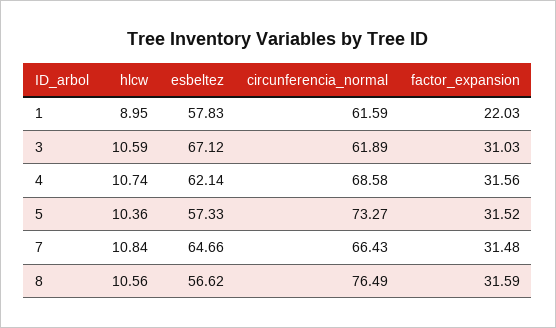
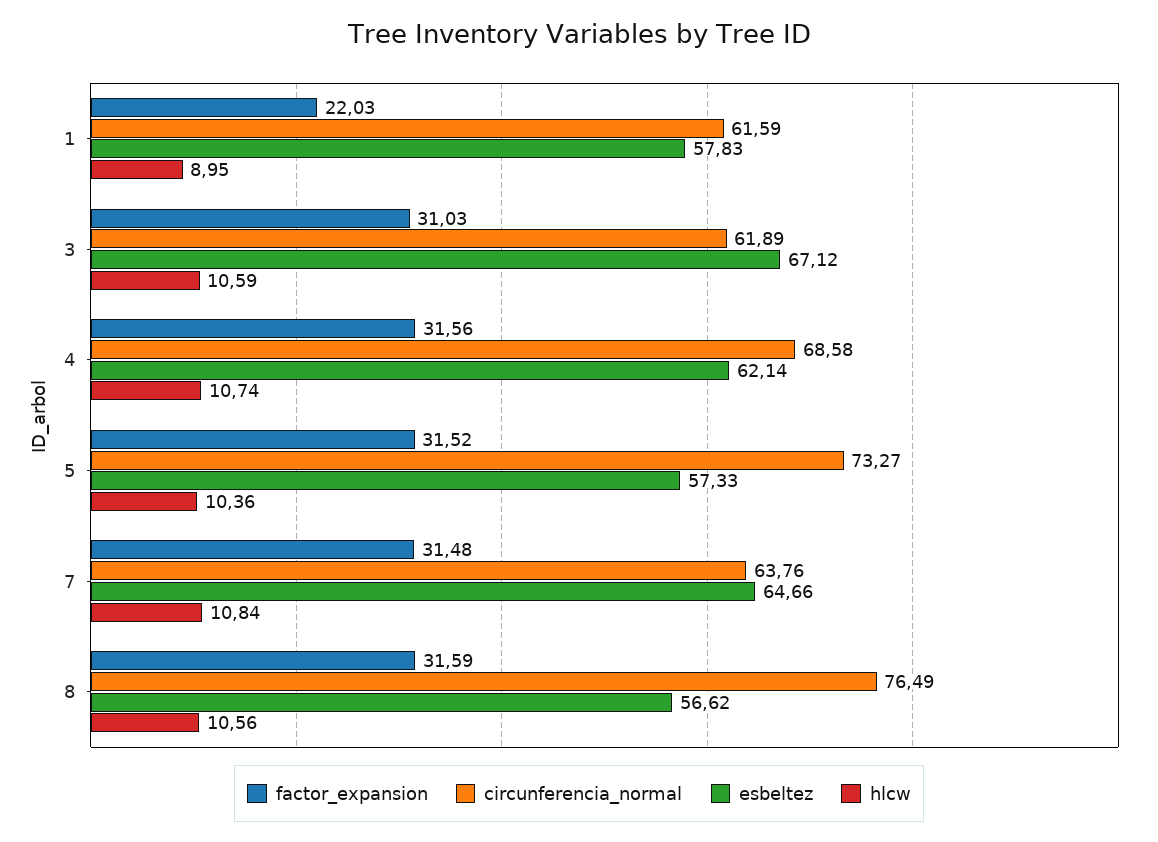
  {
    "hlcw": {
      "1": 8.95,
      "3": 10.59,
      "4": 10.74,
      "5": 10.36,
      "7": 10.84,
      "8": 10.56
    },
    "esbeltez": {
      "1": 57.83,
      "3": 67.12,
      "4": 62.14,
      "5": 57.33,
      "7": 64.66,
      "8": 56.62
    },
    "circunferencia_normal": {
      "1": 61.59,
      "3": 61.89,
      "4": 68.58,
      "5": 73.27,
-     "7": 66.43,
+     "7": 63.76,
      "8": 76.49
    },
    "factor_expansion": {
      "1": 22.03,
      "3": 31.03,
      "4": 31.56,
      "5": 31.52,
      "7": 31.48,
      "8": 31.59
    }
  }

